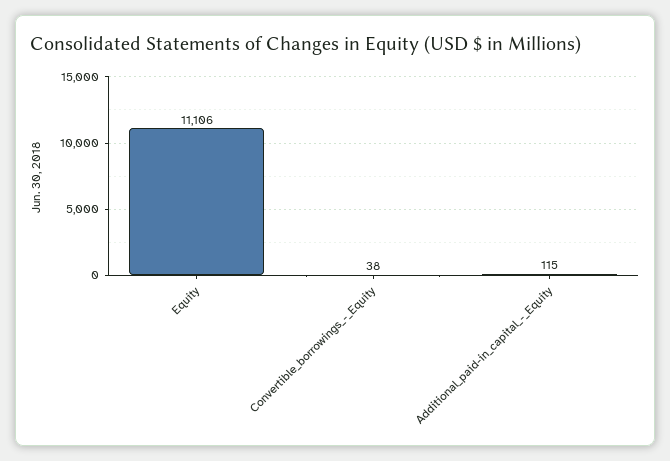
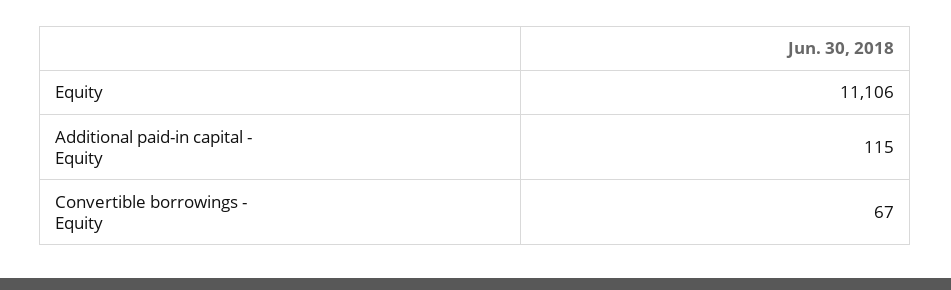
  {
    "Equity": 11106,
-   "Convertible_borrowings_-_Equity": 38,
+   "Convertible_borrowings_-_Equity": 67,
    "Additional_paid-in_capital_-_Equity": 115
  }

